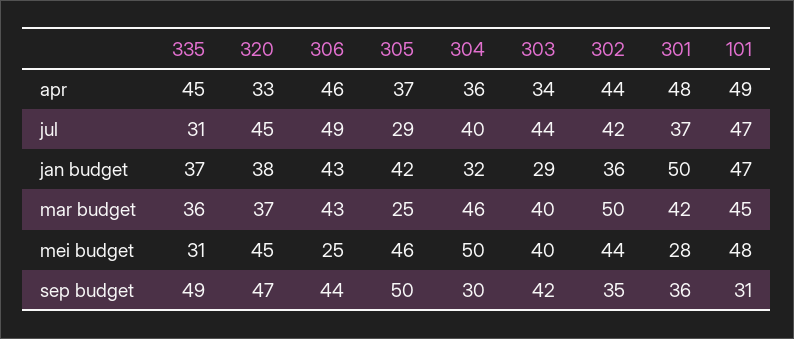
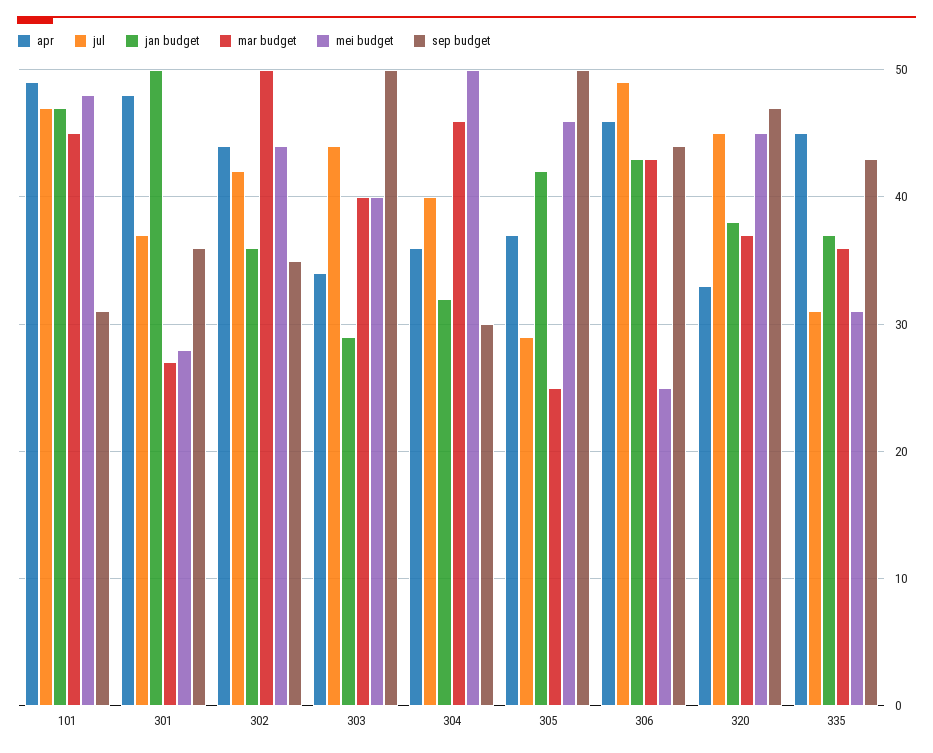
  {
    "apr": {
      "335": 45,
      "320": 33,
      "306": 46,
      "305": 37,
      "304": 36,
      "303": 34,
      "302": 44,
      "301": 48,
      "101": 49
    },
    "jul": {
      "335": 31,
      "320": 45,
      "306": 49,
      "305": 29,
      "304": 40,
      "303": 44,
      "302": 42,
      "301": 37,
      "101": 47
    },
    "jan budget": {
      "335": 37,
      "320": 38,
      "306": 43,
      "305": 42,
      "304": 32,
      "303": 29,
      "302": 36,
      "301": 50,
      "101": 47
    },
    "mar budget": {
      "335": 36,
      "320": 37,
      "306": 43,
      "305": 25,
      "304": 46,
      "303": 40,
      "302": 50,
-     "301": 42,
+     "301": 27,
      "101": 45
    },
    "mei budget": {
      "335": 31,
      "320": 45,
      "306": 25,
      "305": 46,
      "304": 50,
      "303": 40,
      "302": 44,
      "301": 28,
      "101": 48
    },
    "sep budget": {
-     "335": 49,
+     "335": 43,
      "320": 47,
      "306": 44,
      "305": 50,
      "304": 30,
-     "303": 42,
+     "303": 50,
      "302": 35,
      "301": 36,
      "101": 31
    }
  }

